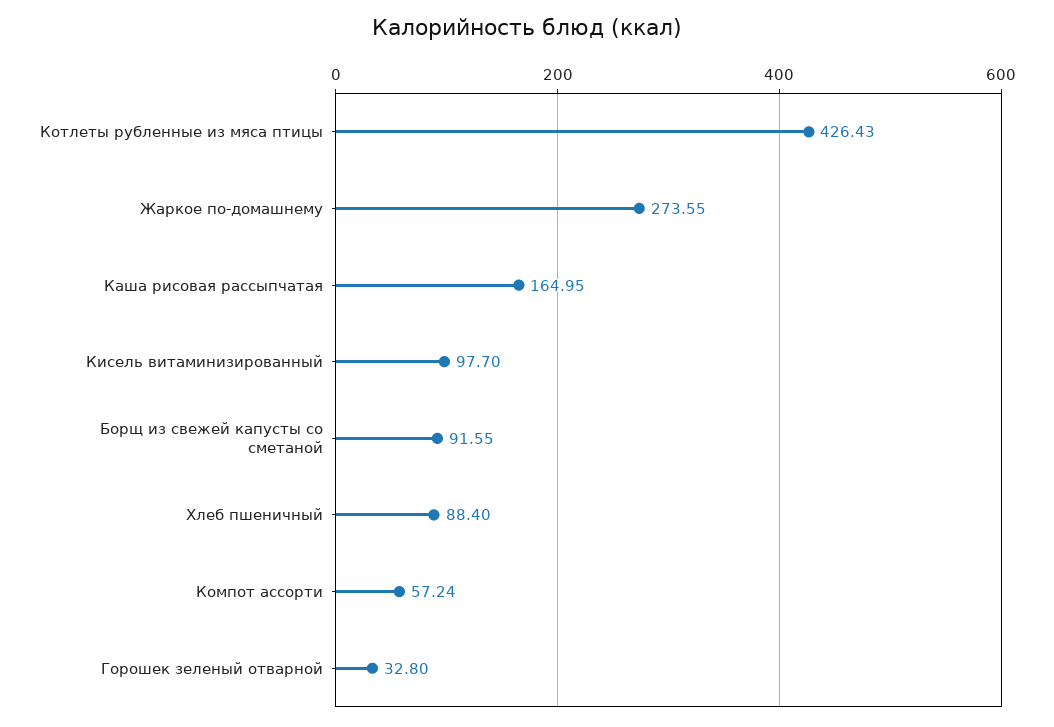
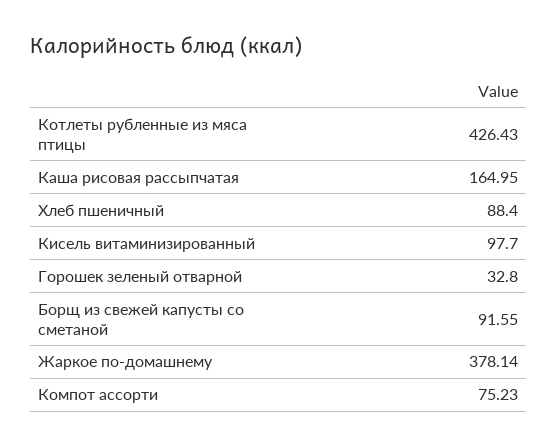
  {
    "Котлеты рубленные из мяса птицы": 426.43,
-   "Жаркое по-домашнему": 273.55,
+   "Жаркое по-домашнему": 378.14,
    "Каша рисовая рассыпчатая": 164.95,
    "Кисель витаминизированный": 97.7,
    "Борщ из свежей капусты со сметаной": 91.55,
    "Хлеб пшеничный": 88.4,
-   "Компот ассорти": 57.24,
+   "Компот ассорти": 75.23,
    "Горошек зеленый отварной": 32.8
  }

